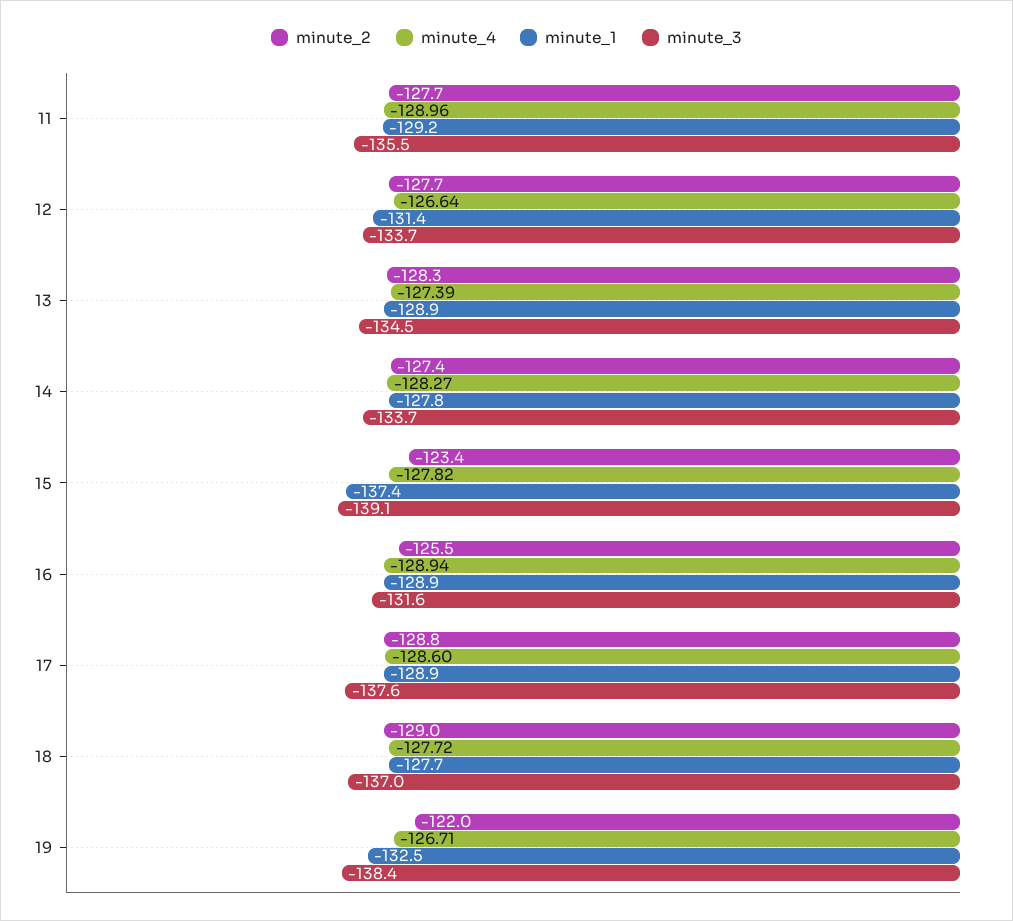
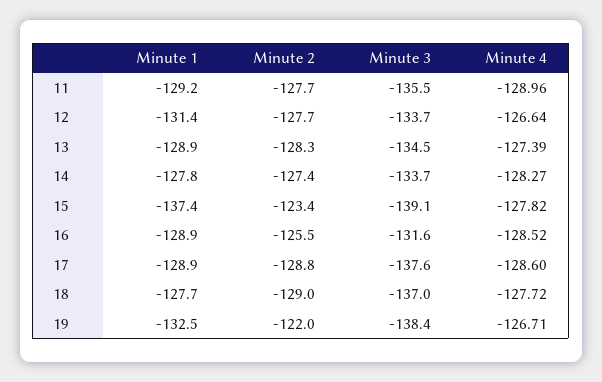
  {
    "minute_2": {
      "11": -127.7,
      "12": -127.7,
      "13": -128.3,
      "14": -127.4,
      "15": -123.4,
      "16": -125.5,
      "17": -128.8,
      "18": -129,
      "19": -122
    },
    "minute_4": {
      "11": -128.96,
      "12": -126.64,
      "13": -127.39,
      "14": -128.27,
      "15": -127.82,
-     "16": -128.94,
+     "16": -128.52,
      "17": -128.6,
      "18": -127.72,
      "19": -126.71
    },
    "minute_1": {
      "11": -129.2,
      "12": -131.4,
      "13": -128.9,
      "14": -127.8,
      "15": -137.4,
      "16": -128.9,
      "17": -128.9,
      "18": -127.7,
      "19": -132.5
    },
    "minute_3": {
      "11": -135.5,
      "12": -133.7,
      "13": -134.5,
      "14": -133.7,
      "15": -139.1,
      "16": -131.6,
      "17": -137.6,
      "18": -137,
      "19": -138.4
    }
  }

